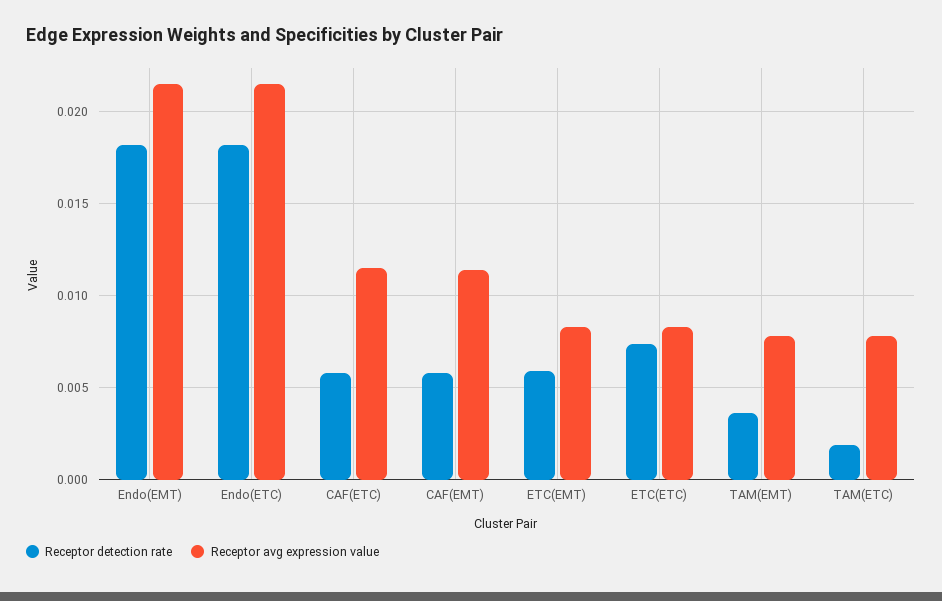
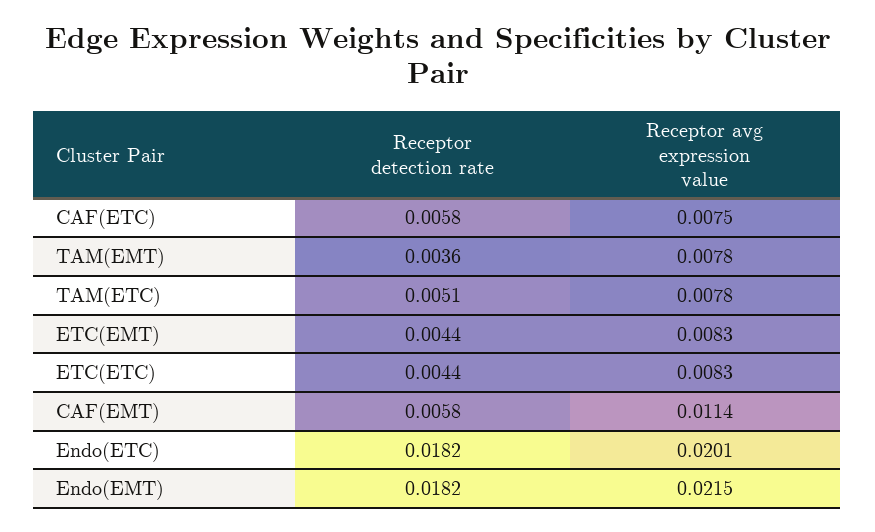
  {
    "Receptor detection rate": {
      "Endo(EMT)": 0.0182,
      "Endo(ETC)": 0.0182,
      "CAF(ETC)": 0.0058,
      "CAF(EMT)": 0.0058,
-     "ETC(EMT)": 0.006,
+     "ETC(EMT)": 0.0044,
-     "ETC(ETC)": 0.0075,
+     "ETC(ETC)": 0.0044,
      "TAM(EMT)": 0.0036,
-     "TAM(ETC)": 0.002
+     "TAM(ETC)": 0.0051
    },
    "Receptor avg expression value": {
      "Endo(EMT)": 0.0215,
-     "Endo(ETC)": 0.0215,
+     "Endo(ETC)": 0.0201,
-     "CAF(ETC)": 0.0115,
+     "CAF(ETC)": 0.0075,
      "CAF(EMT)": 0.0114,
      "ETC(EMT)": 0.0083,
      "ETC(ETC)": 0.0083,
      "TAM(EMT)": 0.0078,
      "TAM(ETC)": 0.0078
    }
  }

